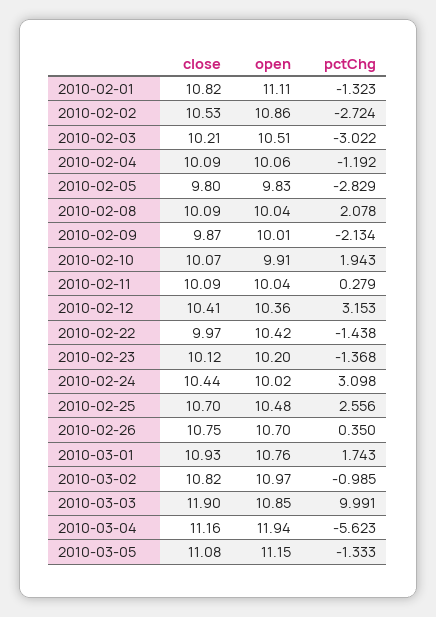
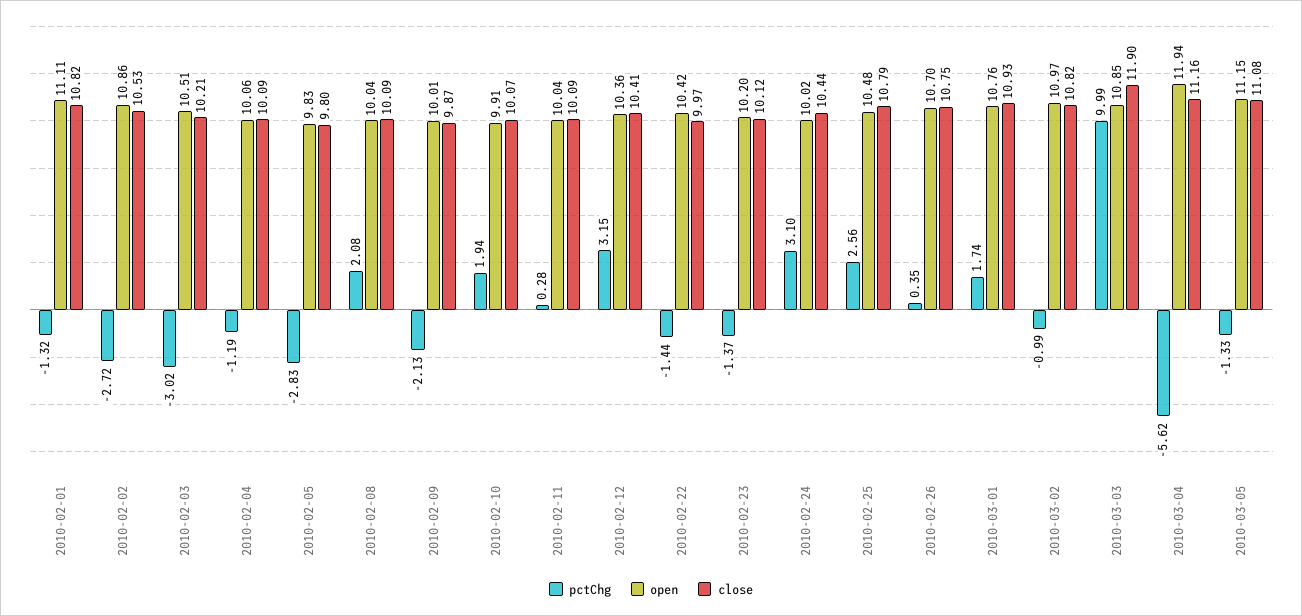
  {
    "close": {
      "2010-02-01": 10.82,
      "2010-02-02": 10.53,
      "2010-02-03": 10.21,
      "2010-02-04": 10.09,
      "2010-02-05": 9.8,
      "2010-02-08": 10.09,
      "2010-02-09": 9.87,
      "2010-02-10": 10.07,
      "2010-02-11": 10.09,
      "2010-02-12": 10.41,
      "2010-02-22": 9.97,
      "2010-02-23": 10.12,
      "2010-02-24": 10.44,
-     "2010-02-25": 10.7,
+     "2010-02-25": 10.79,
      "2010-02-26": 10.75,
      "2010-03-01": 10.93,
      "2010-03-02": 10.82,
      "2010-03-03": 11.9,
      "2010-03-04": 11.16,
      "2010-03-05": 11.08
    },
    "open": {
      "2010-02-01": 11.11,
      "2010-02-02": 10.86,
      "2010-02-03": 10.51,
      "2010-02-04": 10.06,
      "2010-02-05": 9.83,
      "2010-02-08": 10.04,
      "2010-02-09": 10.01,
      "2010-02-10": 9.91,
      "2010-02-11": 10.04,
      "2010-02-12": 10.36,
      "2010-02-22": 10.42,
      "2010-02-23": 10.2,
      "2010-02-24": 10.02,
      "2010-02-25": 10.48,
      "2010-02-26": 10.7,
      "2010-03-01": 10.76,
      "2010-03-02": 10.97,
      "2010-03-03": 10.85,
      "2010-03-04": 11.94,
      "2010-03-05": 11.15
    },
    "pctChg": {
      "2010-02-01": -1.323,
      "2010-02-02": -2.724,
      "2010-02-03": -3.022,
      "2010-02-04": -1.192,
      "2010-02-05": -2.829,
      "2010-02-08": 2.078,
      "2010-02-09": -2.134,
      "2010-02-10": 1.943,
      "2010-02-11": 0.279,
      "2010-02-12": 3.153,
      "2010-02-22": -1.438,
      "2010-02-23": -1.368,
      "2010-02-24": 3.098,
      "2010-02-25": 2.556,
      "2010-02-26": 0.35,
      "2010-03-01": 1.743,
      "2010-03-02": -0.985,
      "2010-03-03": 9.991,
      "2010-03-04": -5.623,
      "2010-03-05": -1.333
    }
  }

